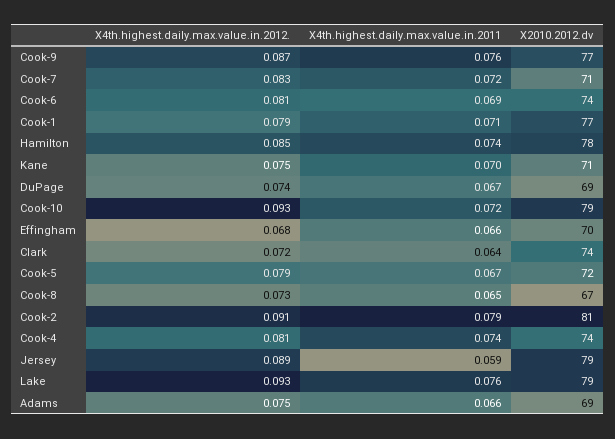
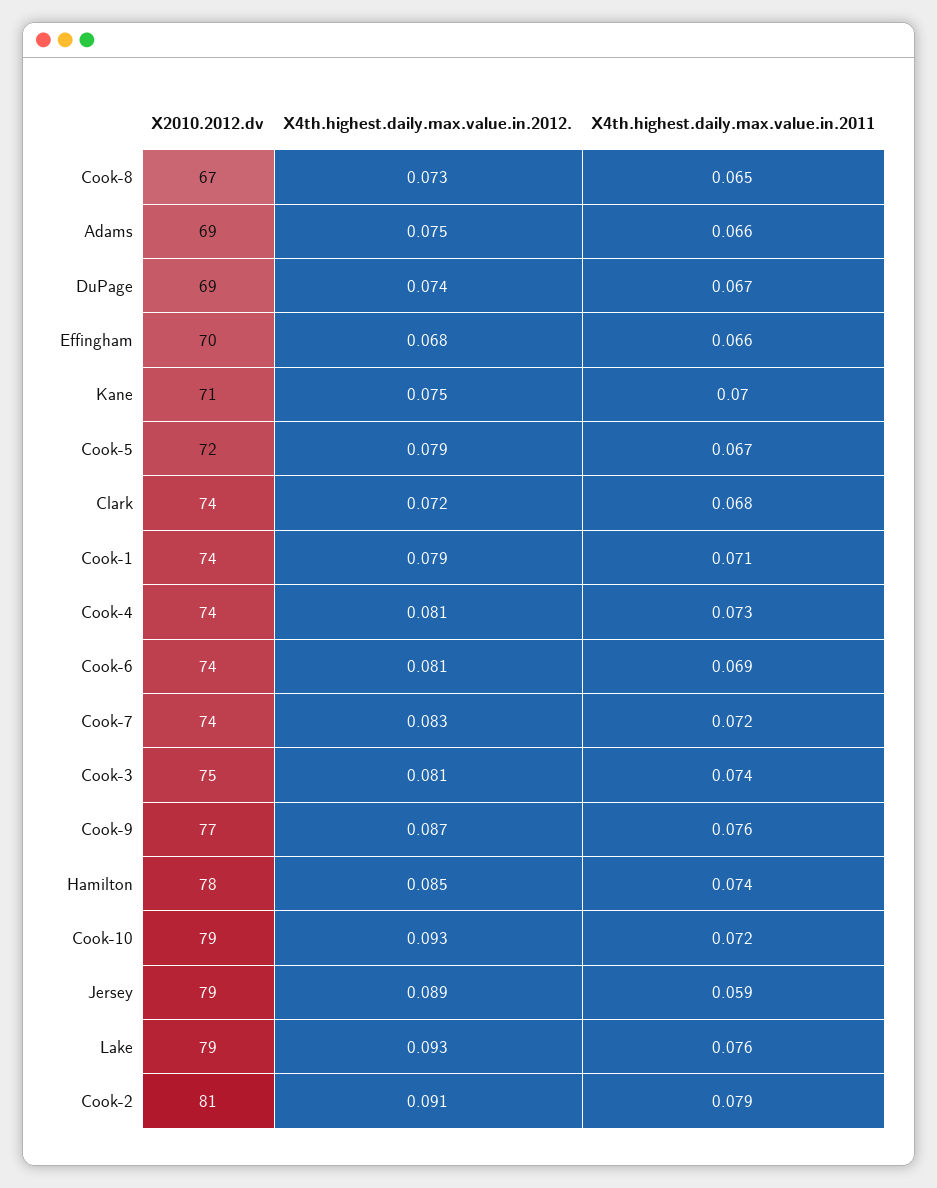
  {
    "X4th.highest.daily.max.value.in.2012.": {
      "Cook-9": 0.087,
      "Cook-7": 0.083,
      "Cook-6": 0.081,
      "Cook-1": 0.079,
      "Hamilton": 0.085,
      "Kane": 0.075,
      "DuPage": 0.074,
      "Cook-10": 0.093,
      "Effingham": 0.068,
      "Clark": 0.072,
      "Cook-5": 0.079,
      "Cook-8": 0.073,
      "Cook-2": 0.091,
      "Cook-4": 0.081,
      "Jersey": 0.089,
      "Lake": 0.093,
-     "Adams": 0.075
+     "Adams": 0.075,
+     "Cook-3": 0.081
    },
    "X4th.highest.daily.max.value.in.2011": {
      "Cook-9": 0.076,
      "Cook-7": 0.072,
      "Cook-6": 0.069,
      "Cook-1": 0.071,
      "Hamilton": 0.074,
      "Kane": 0.07,
      "DuPage": 0.067,
      "Cook-10": 0.072,
      "Effingham": 0.066,
-     "Clark": 0.064,
+     "Clark": 0.068,
      "Cook-5": 0.067,
      "Cook-8": 0.065,
      "Cook-2": 0.079,
-     "Cook-4": 0.074,
+     "Cook-4": 0.073,
      "Jersey": 0.059,
      "Lake": 0.076,
-     "Adams": 0.066
+     "Adams": 0.066,
+     "Cook-3": 0.074
    },
    "X2010.2012.dv": {
      "Cook-9": 77,
-     "Cook-7": 71,
+     "Cook-7": 74,
      "Cook-6": 74,
-     "Cook-1": 77,
+     "Cook-1": 74,
      "Hamilton": 78,
      "Kane": 71,
      "DuPage": 69,
      "Cook-10": 79,
      "Effingham": 70,
      "Clark": 74,
      "Cook-5": 72,
      "Cook-8": 67,
      "Cook-2": 81,
      "Cook-4": 74,
      "Jersey": 79,
      "Lake": 79,
-     "Adams": 69
+     "Adams": 69,
+     "Cook-3": 75
    }
  }

